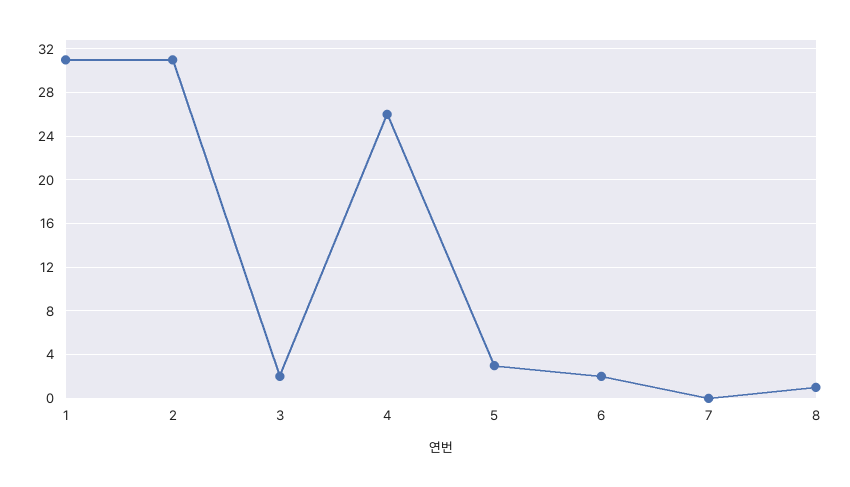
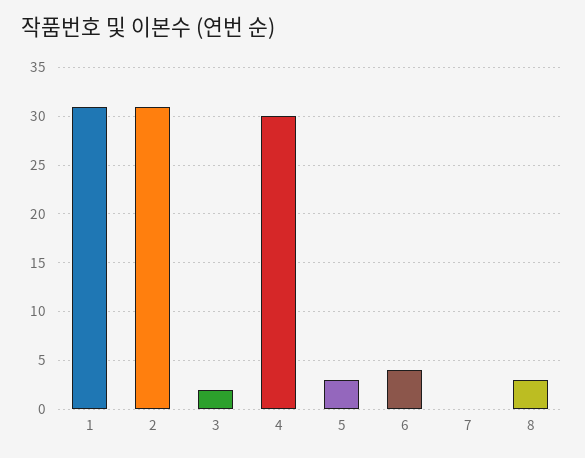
  {
    "1": 31,
    "2": 31,
    "3": 2,
-   "4": 26,
+   "4": 30,
    "5": 3,
-   "6": 2,
+   "6": 4,
    "7": 0,
-   "8": 1
+   "8": 3
  }

